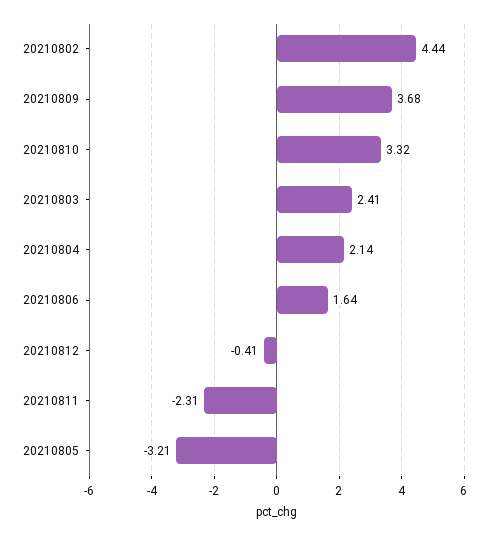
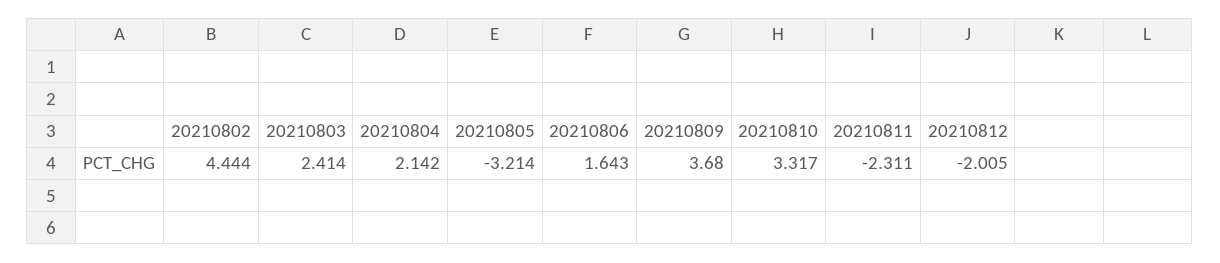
  {
    "20210802": 4.444,
    "20210809": 3.68,
    "20210810": 3.317,
    "20210803": 2.414,
    "20210804": 2.142,
    "20210806": 1.643,
-   "20210812": -0.41,
+   "20210812": -2.005,
    "20210811": -2.311,
    "20210805": -3.214
  }

